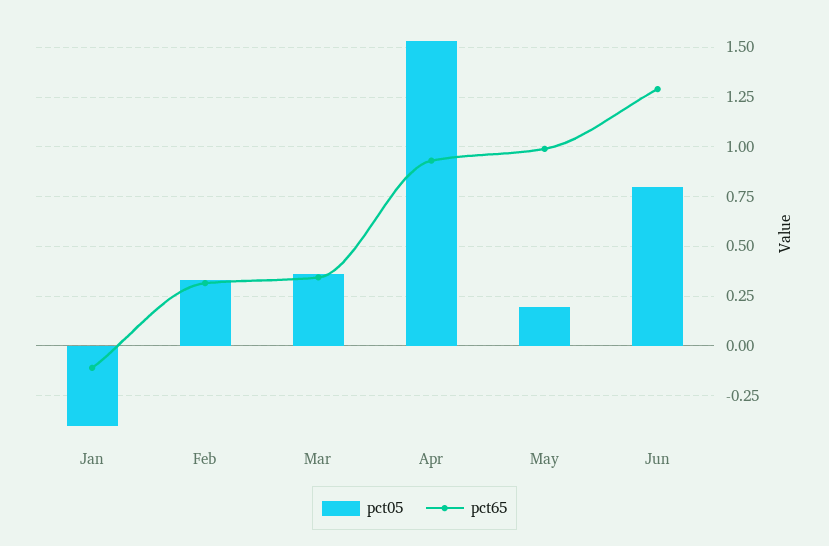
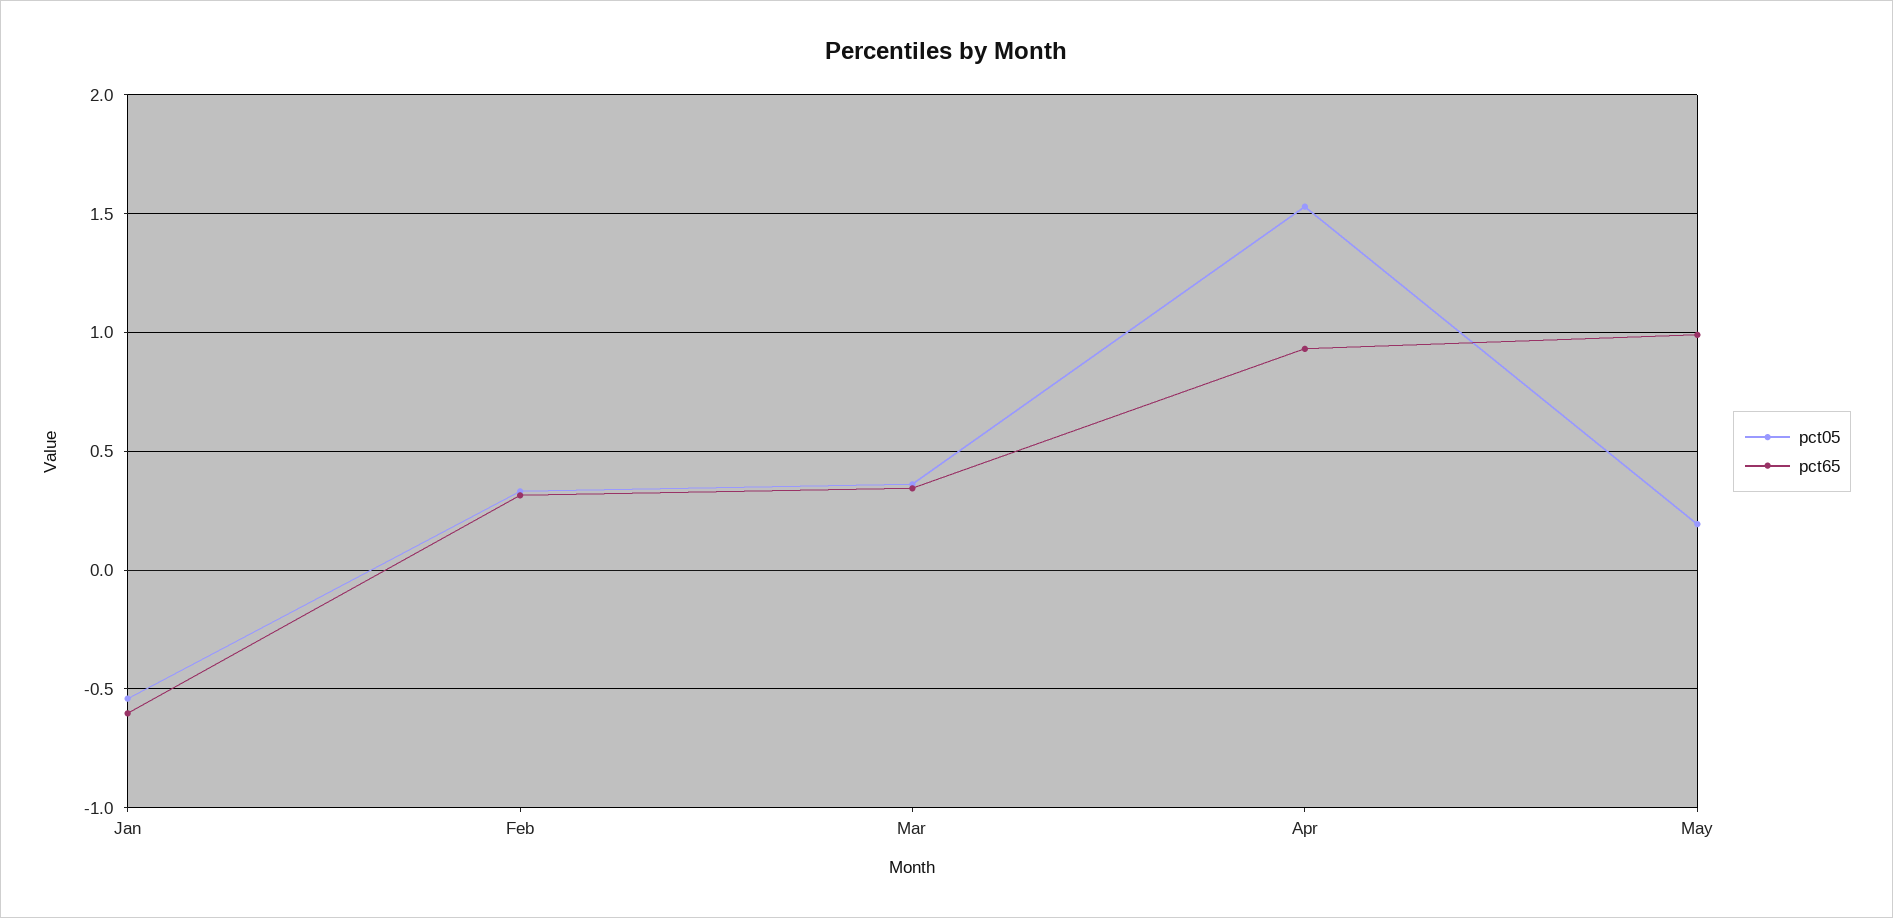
  {
    "pct05": {
-     "Jan": -0.4,
+     "Jan": -0.55,
      "Feb": 0.35,
      "Mar": 0.35,
      "Apr": 1.55,
-     "May": 0.2,
+     "May": 0.2
-     "Jun": 0.8
    },
    "pct65": {
-     "Jan": -0.1,
+     "Jan": -0.6,
      "Feb": 0.3,
      "Mar": 0.35,
      "Apr": 0.95,
-     "May": 1,
+     "May": 1
-     "Jun": 1.3
    }
  }

